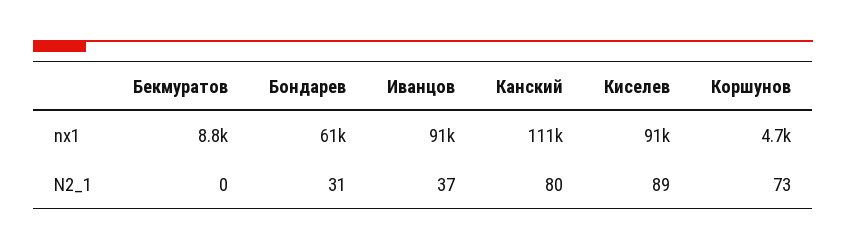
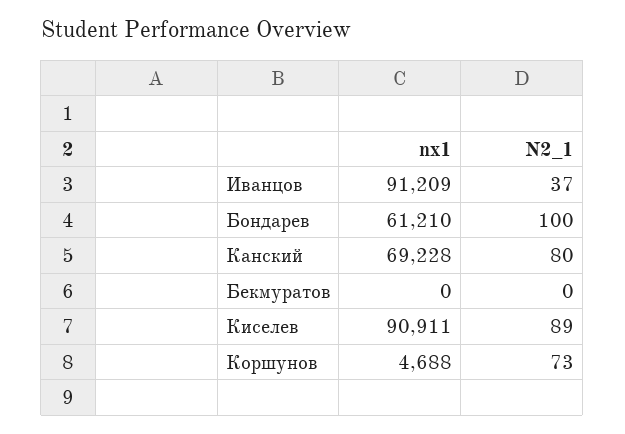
  {
    "Бекмуратов": {
-     "nx1": 8800,
+     "nx1": 0,
      "N2_1": 0
    },
    "Бондарев": {
      "nx1": 61210,
-     "N2_1": 31
+     "N2_1": 100
    },
    "Иванцов": {
      "nx1": 91209,
      "N2_1": 37
    },
    "Канский": {
-     "nx1": 111000,
+     "nx1": 69228,
      "N2_1": 80
    },
    "Киселев": {
      "nx1": 90911,
      "N2_1": 89
    },
    "Коршунов": {
      "nx1": 4688,
      "N2_1": 73
    }
  }

